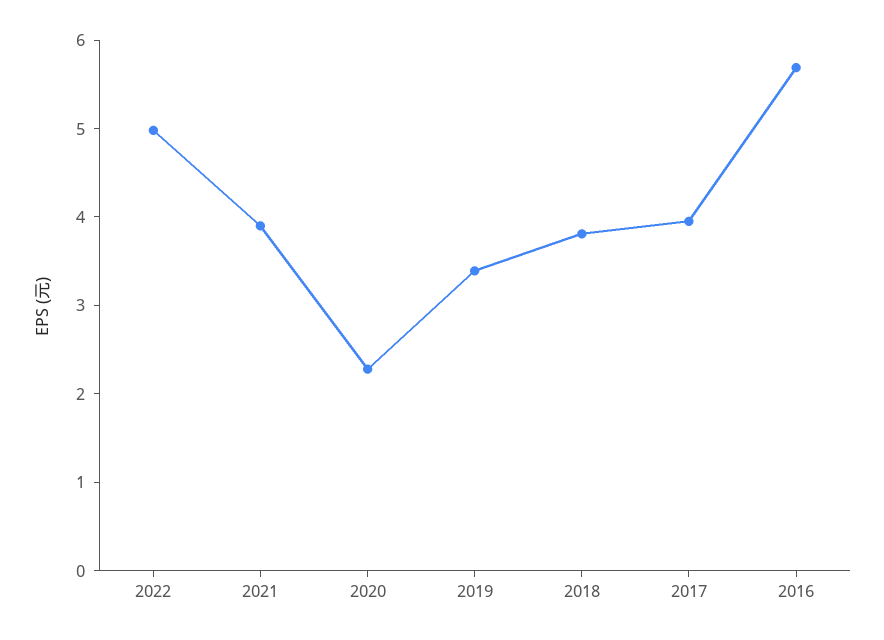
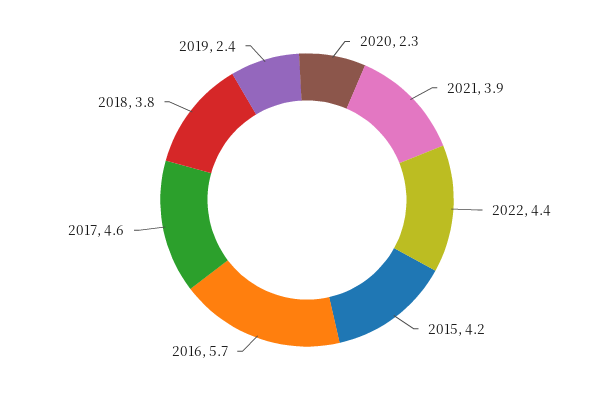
  {
-   "2022": 5,
+   "2022": 4.4,
    "2021": 3.9,
    "2020": 2.3,
-   "2019": 3.4,
+   "2019": 2.4,
    "2018": 3.8,
-   "2017": 4,
+   "2017": 4.6,
-   "2016": 5.7
+   "2016": 5.7,
+   "2015": 4.2
  }

